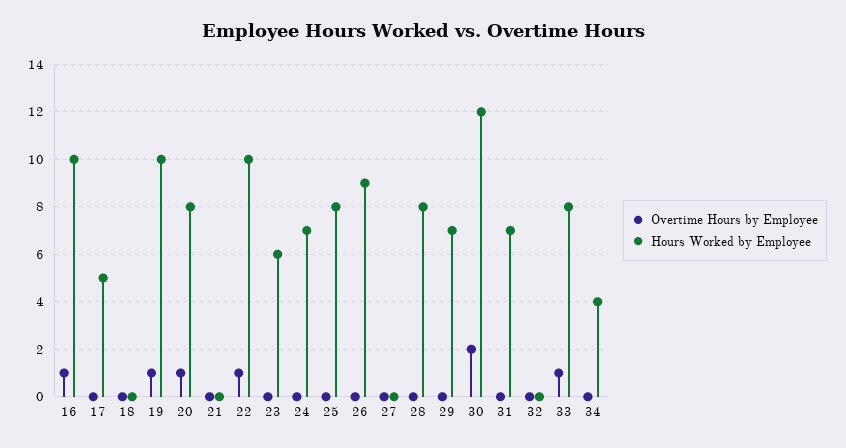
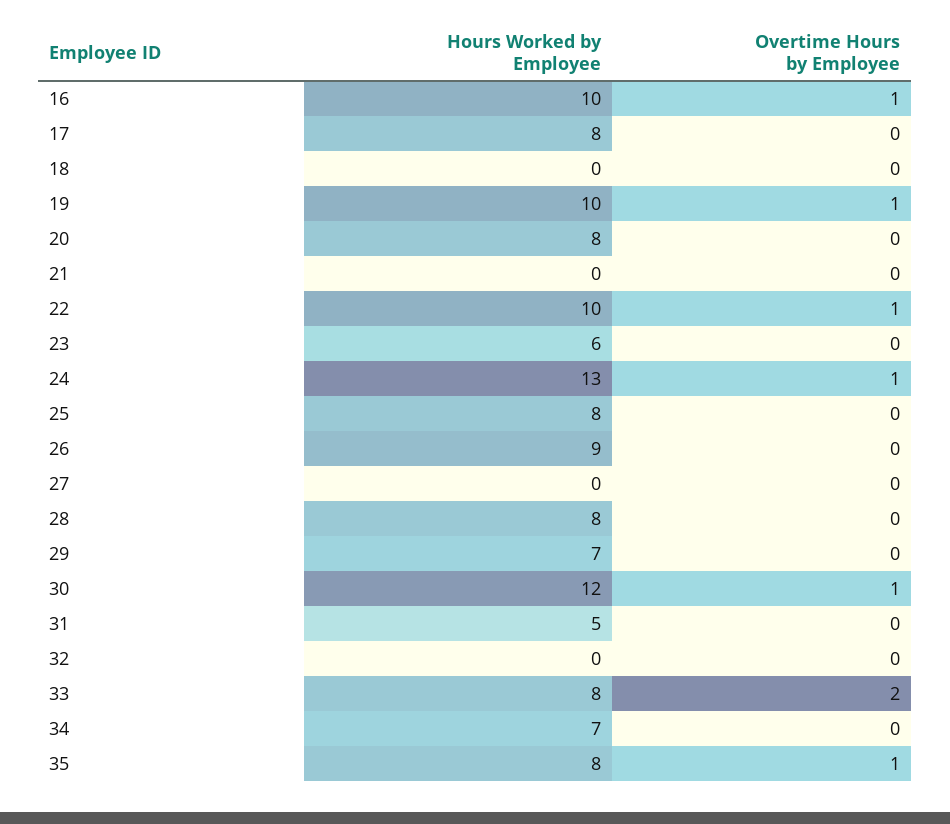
  {
    "Overtime Hours by Employee": {
      "16": 1,
      "17": 0,
      "18": 0,
      "19": 1,
-     "20": 1,
+     "20": 0,
      "21": 0,
      "22": 1,
      "23": 0,
-     "24": 0,
+     "24": 1,
      "25": 0,
      "26": 0,
      "27": 0,
      "28": 0,
      "29": 0,
-     "30": 2,
+     "30": 1,
      "31": 0,
      "32": 0,
-     "33": 1,
+     "33": 2,
-     "34": 0
+     "34": 0,
+     "35": 1
    },
    "Hours Worked by Employee": {
      "16": 10,
-     "17": 5,
+     "17": 8,
      "18": 0,
      "19": 10,
      "20": 8,
      "21": 0,
      "22": 10,
      "23": 6,
-     "24": 7,
+     "24": 13,
      "25": 8,
      "26": 9,
      "27": 0,
      "28": 8,
      "29": 7,
      "30": 12,
-     "31": 7,
+     "31": 5,
      "32": 0,
      "33": 8,
-     "34": 4
+     "34": 7,
+     "35": 8
    }
  }

